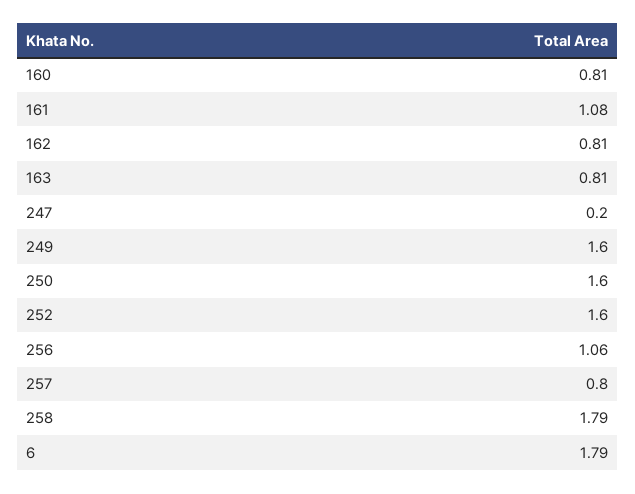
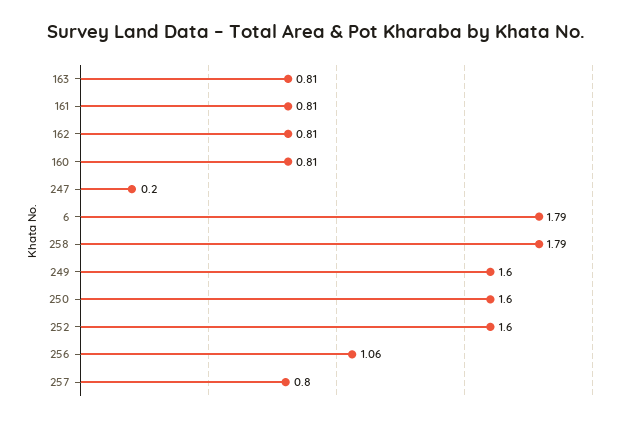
  {
    "160": 0.81,
-   "161": 1.08,
+   "161": 0.81,
    "162": 0.81,
    "163": 0.81,
    "247": 0.2,
    "249": 1.6,
    "250": 1.6,
    "252": 1.6,
    "256": 1.06,
    "257": 0.8,
    "258": 1.79,
    "6": 1.79
  }

